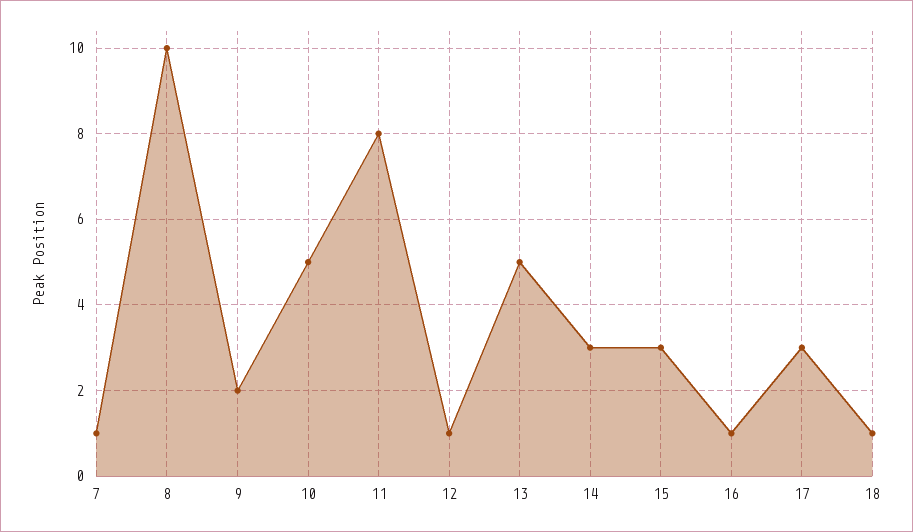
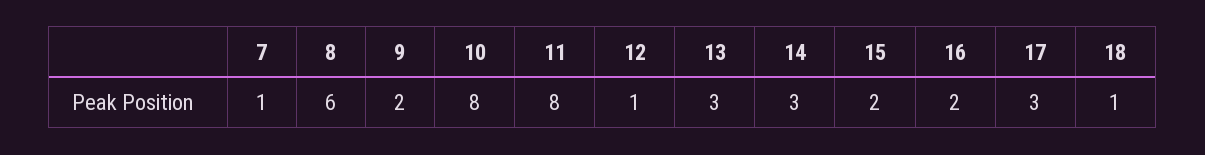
  {
    "7": 1,
-   "8": 10,
+   "8": 6,
    "9": 2,
-   "10": 5,
+   "10": 8,
    "11": 8,
    "12": 1,
-   "13": 5,
+   "13": 3,
    "14": 3,
-   "15": 3,
+   "15": 2,
-   "16": 1,
+   "16": 2,
    "17": 3,
    "18": 1
  }

